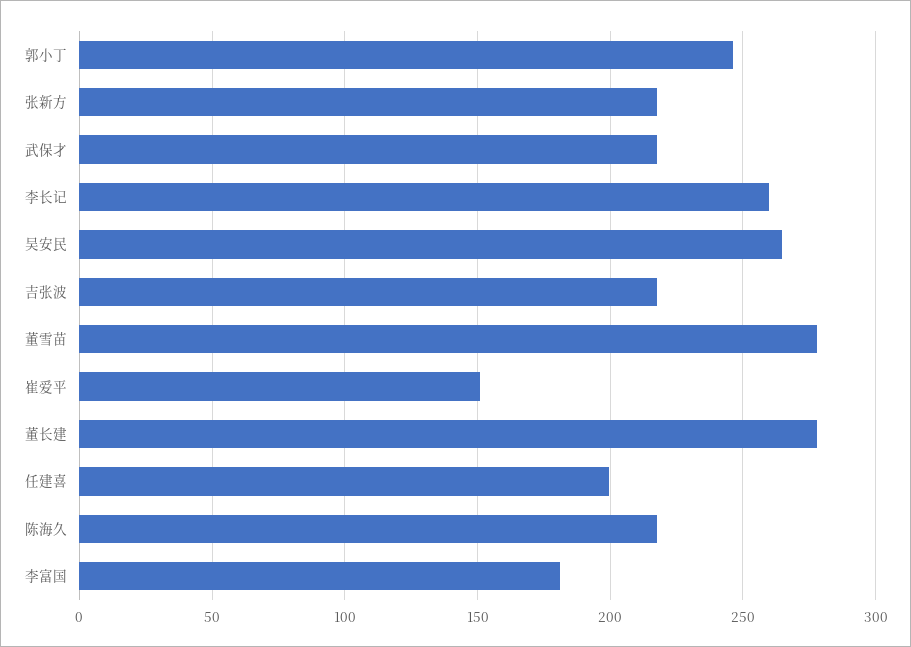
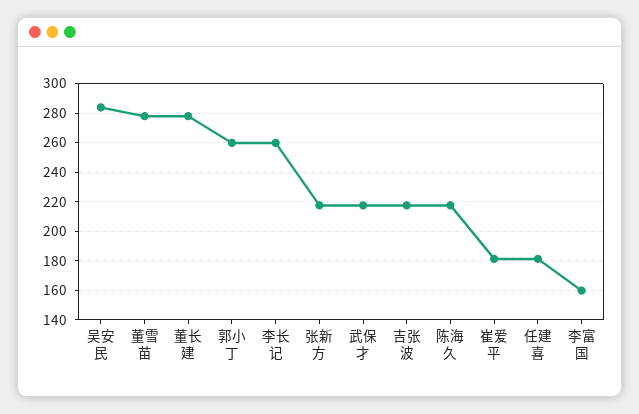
  {
-   "郭小丁": 245,
+   "郭小丁": 260,
    "张新方": 220,
    "武保才": 220,
    "李长记": 260,
-   "吴安民": 265,
+   "吴安民": 285,
    "吉张波": 220,
    "董雪苗": 280,
-   "崔爱平": 150,
+   "崔爱平": 180,
    "董长建": 280,
-   "任建喜": 200,
+   "任建喜": 180,
    "陈海久": 220,
-   "李富国": 180
+   "李富国": 160
  }

